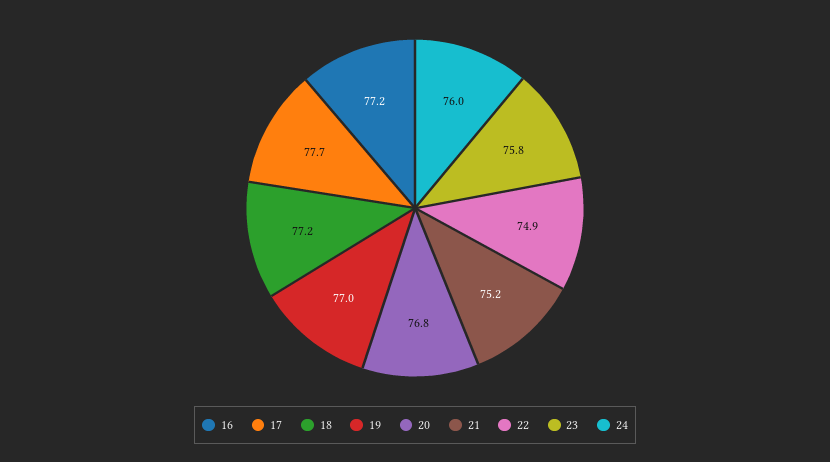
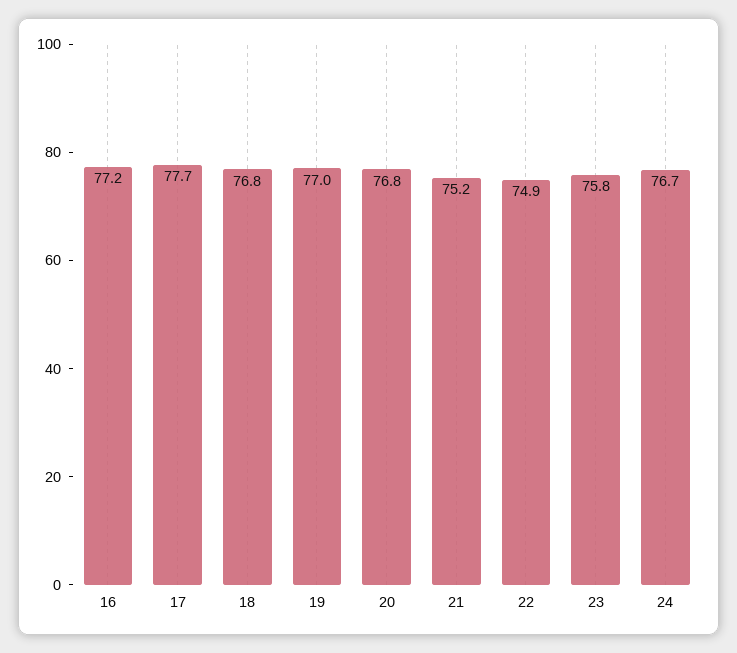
  {
    "16": 77.2,
    "17": 77.7,
-   "18": 77.2,
+   "18": 76.8,
    "19": 77,
    "20": 76.8,
    "21": 75.2,
    "22": 74.9,
    "23": 75.8,
-   "24": 76
+   "24": 76.7
  }

